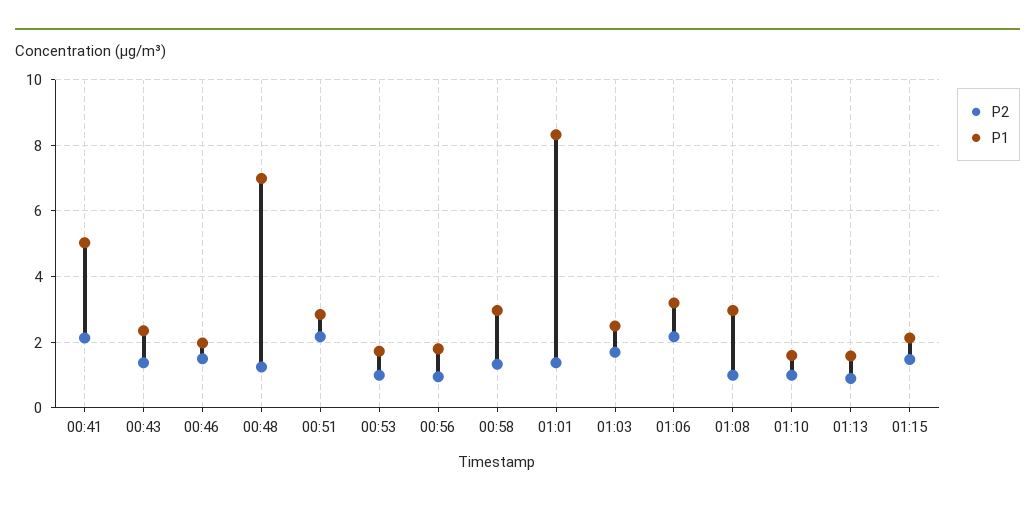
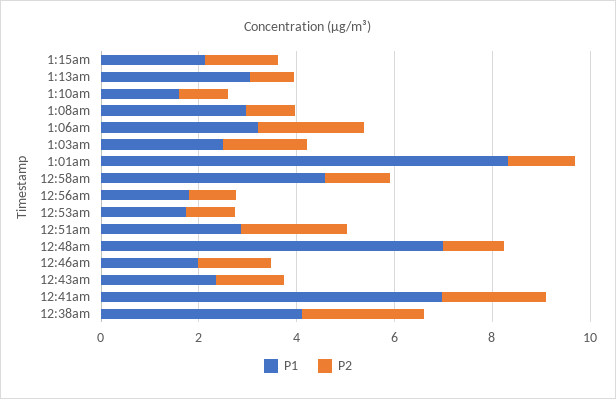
  {
    "P2": {
      "00:41": 2.2,
      "00:43": 1.4,
      "00:46": 1.6,
      "00:48": 1.2,
      "00:51": 2.2,
      "00:53": 1,
      "00:56": 1,
      "00:58": 1.4,
      "01:01": 1.4,
      "01:03": 1.8,
      "01:06": 2.2,
      "01:08": 1,
      "01:10": 1,
      "01:13": 1,
-     "01:15": 1.4
+     "01:15": 1.4,
+     "12:38am": 2.5
    },
    "P1": {
-     "00:41": 5,
+     "00:41": 7,
      "00:43": 2.4,
      "00:46": 2,
      "00:48": 7,
      "00:51": 2.8,
      "00:53": 1.8,
      "00:56": 1.8,
-     "00:58": 3,
+     "00:58": 4.5,
      "01:01": 8.4,
      "01:03": 2.6,
      "01:06": 3.2,
      "01:08": 3,
      "01:10": 1.6,
-     "01:13": 1.6,
+     "01:13": 3,
-     "01:15": 2.2
+     "01:15": 2.2,
+     "12:38am": 4
    }
  }

